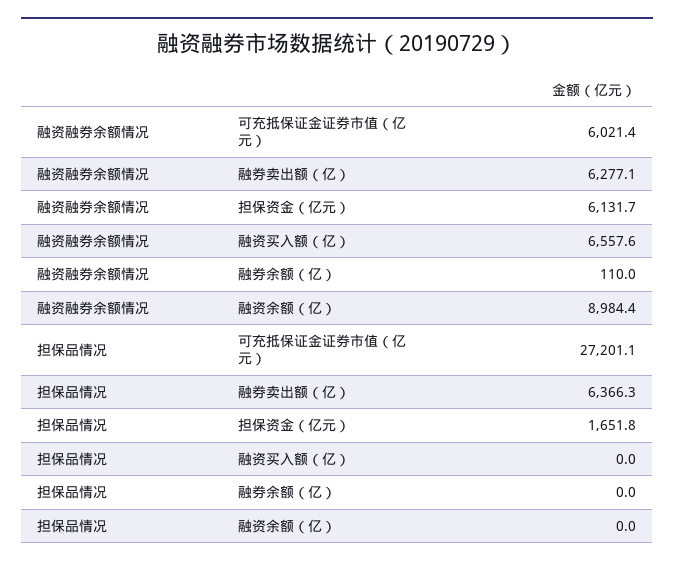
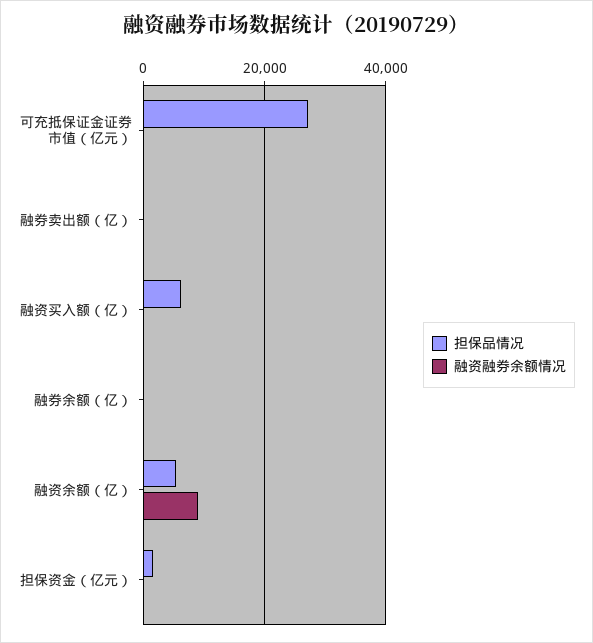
  {
    "融资融券余额情况": {
-     "可充抵保证金证券市值（亿元）": 6021.4,
+     "可充抵保证金证券市值（亿元）": 0,
-     "融券卖出额（亿）": 6277.1,
+     "融券卖出额（亿）": 0,
-     "担保资金（亿元）": 6131.7,
+     "担保资金（亿元）": 0,
-     "融资买入额（亿）": 6557.6,
+     "融资买入额（亿）": 0,
      "融券余额（亿）": 110,
      "融资余额（亿）": 8984.4
    },
    "担保品情况": {
      "可充抵保证金证券市值（亿元）": 27201.1,
-     "融券卖出额（亿）": 6366.3,
+     "融券卖出额（亿）": 0,
      "担保资金（亿元）": 1651.8,
-     "融资买入额（亿）": 0,
+     "融资买入额（亿）": 6000,
      "融券余额（亿）": 0,
-     "融资余额（亿）": 0
+     "融资余额（亿）": 6000
    }
  }

